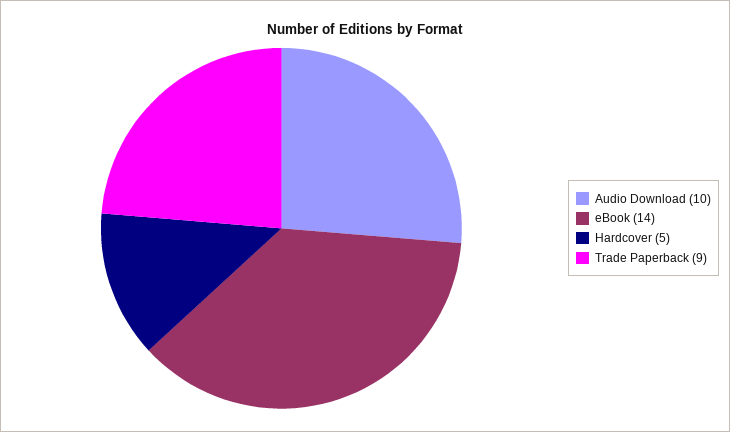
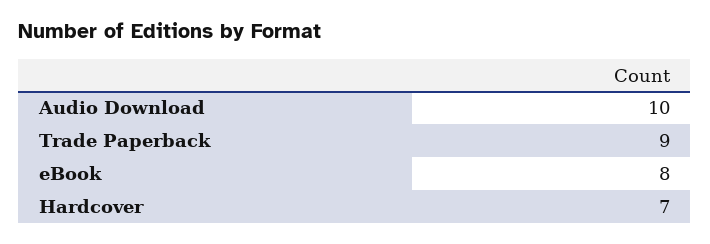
  {
    "Audio Download": 10,
-   "eBook": 14,
+   "eBook": 8,
-   "Hardcover": 5,
+   "Hardcover": 7,
    "Trade Paperback": 9
  }

